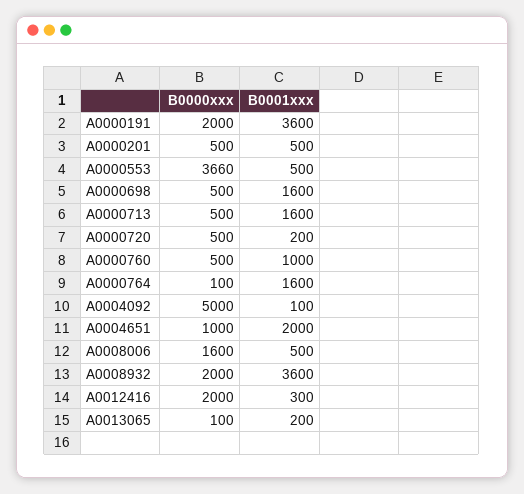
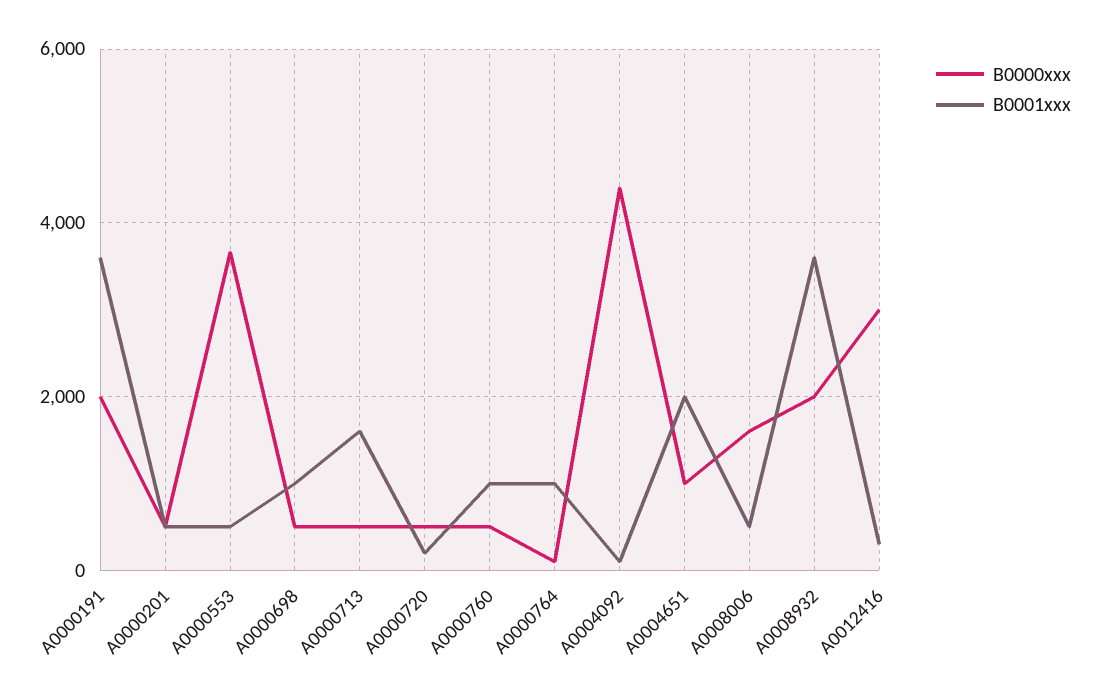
  {
    "B0000xxx": {
      "A0000191": 2000,
      "A0000201": 500,
      "A0000553": 3660,
      "A0000698": 500,
      "A0000713": 500,
      "A0000720": 500,
      "A0000760": 500,
      "A0000764": 100,
-     "A0004092": 5000,
+     "A0004092": 4400,
      "A0004651": 1000,
      "A0008006": 1600,
      "A0008932": 2000,
-     "A0012416": 2000,
+     "A0012416": 3000
-     "A0013065": 100
    },
    "B0001xxx": {
      "A0000191": 3600,
      "A0000201": 500,
      "A0000553": 500,
-     "A0000698": 1600,
+     "A0000698": 1000,
      "A0000713": 1600,
      "A0000720": 200,
      "A0000760": 1000,
-     "A0000764": 1600,
+     "A0000764": 1000,
      "A0004092": 100,
      "A0004651": 2000,
      "A0008006": 500,
      "A0008932": 3600,
-     "A0012416": 300,
+     "A0012416": 300
-     "A0013065": 200
    }
  }

